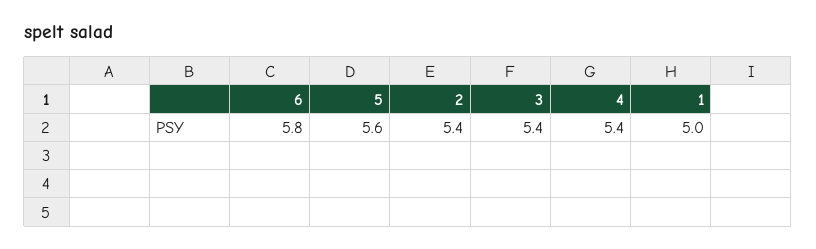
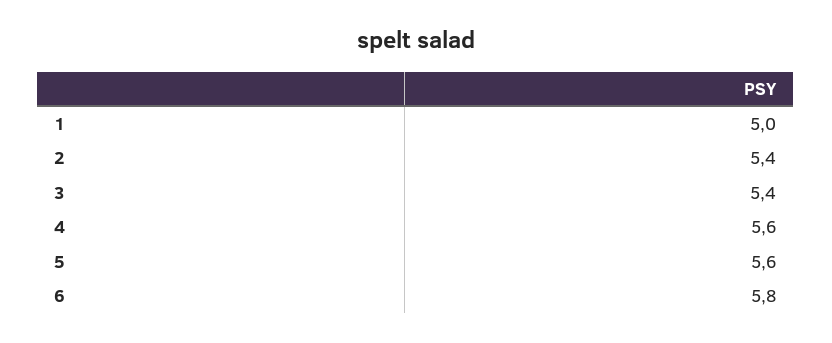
  {
    "6": 5.8,
    "5": 5.6,
    "2": 5.4,
    "3": 5.4,
-   "4": 5.4,
+   "4": 5.6,
    "1": 5
  }

